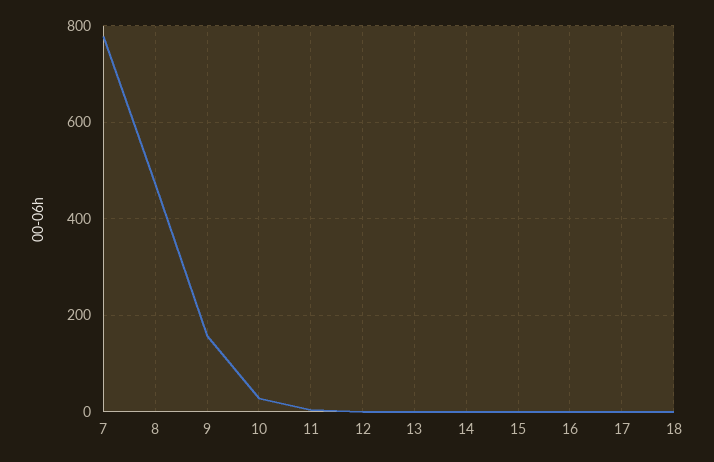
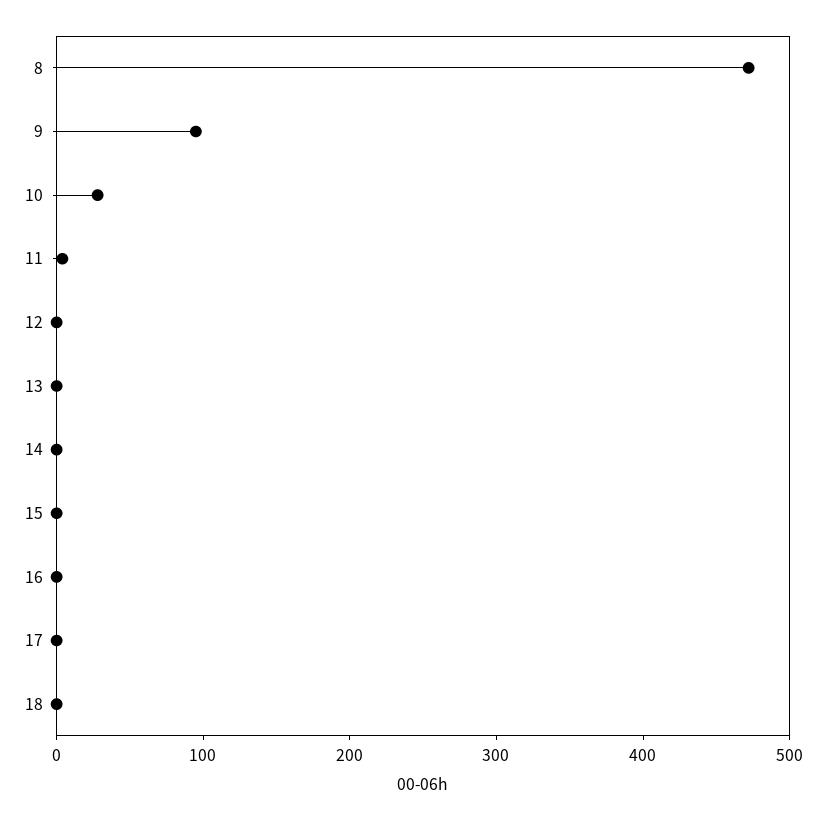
  {
-   "7": 780,
    "8": 480,
-   "9": 160,
+   "9": 100,
    "10": 20,
    "11": 0,
    "12": 0,
    "13": 0,
    "14": 0,
    "15": 0,
    "16": 0,
    "17": 0,
    "18": 0
  }

